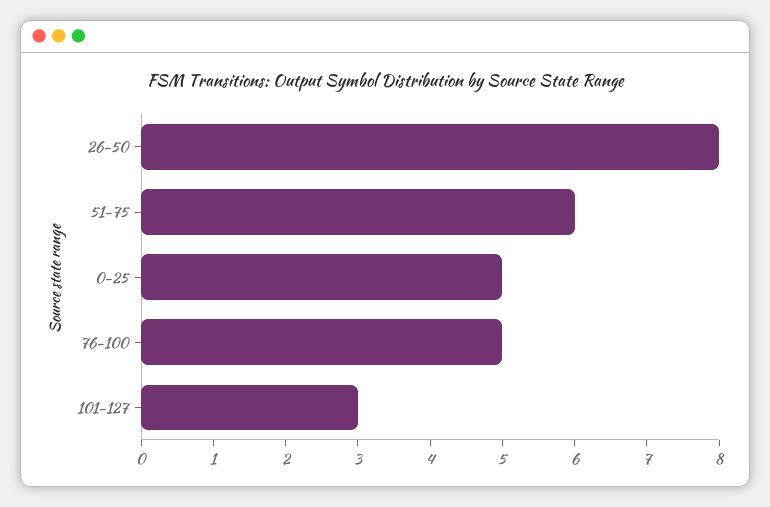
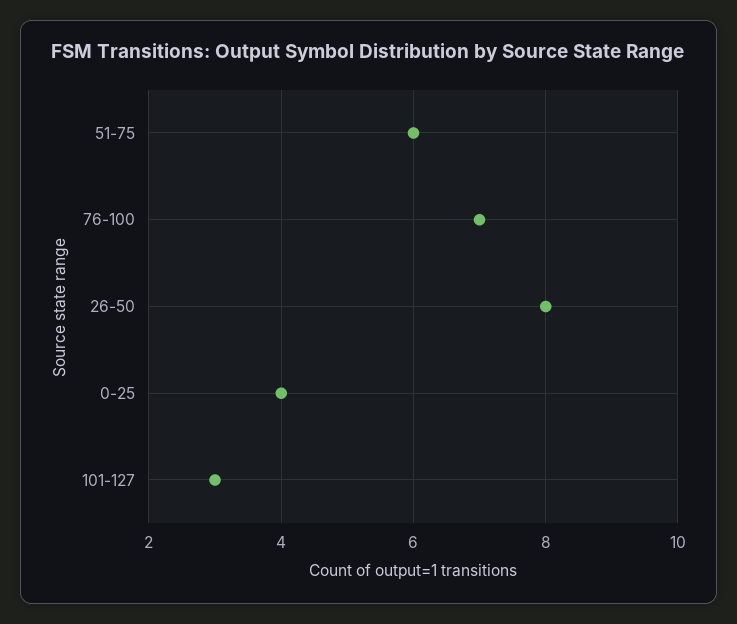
  {
    "26-50": 8,
    "51-75": 6,
-   "0-25": 5,
+   "0-25": 4,
-   "76-100": 5,
+   "76-100": 7,
    "101-127": 3
  }

